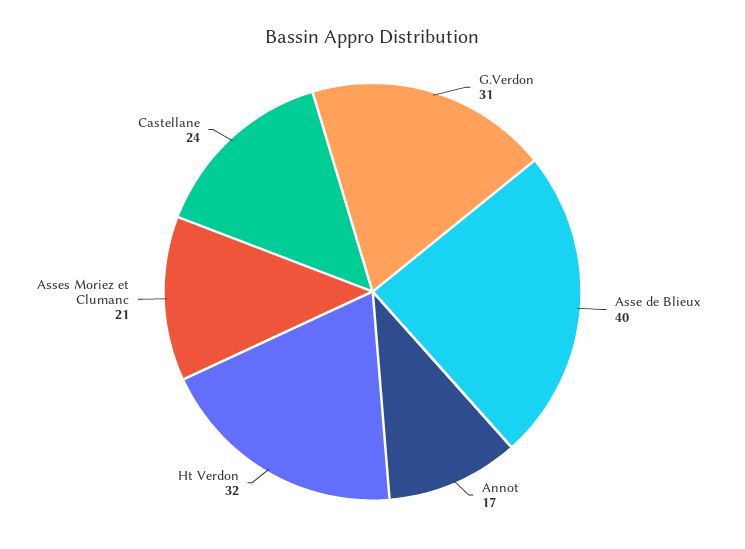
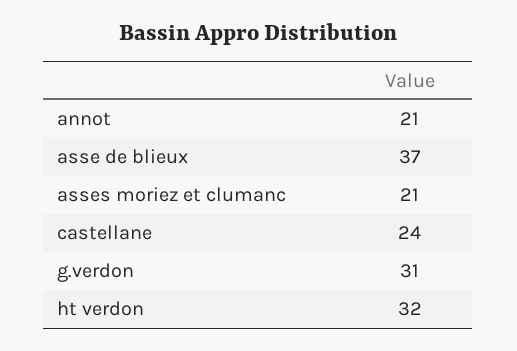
  {
    "G.Verdon": 31,
-   "Asse de Blieux": 40,
+   "Asse de Blieux": 37,
-   "Annot": 17,
+   "Annot": 21,
    "Ht Verdon": 32,
    "Asses Moriez et Clumanc": 21,
    "Castellane": 24
  }

